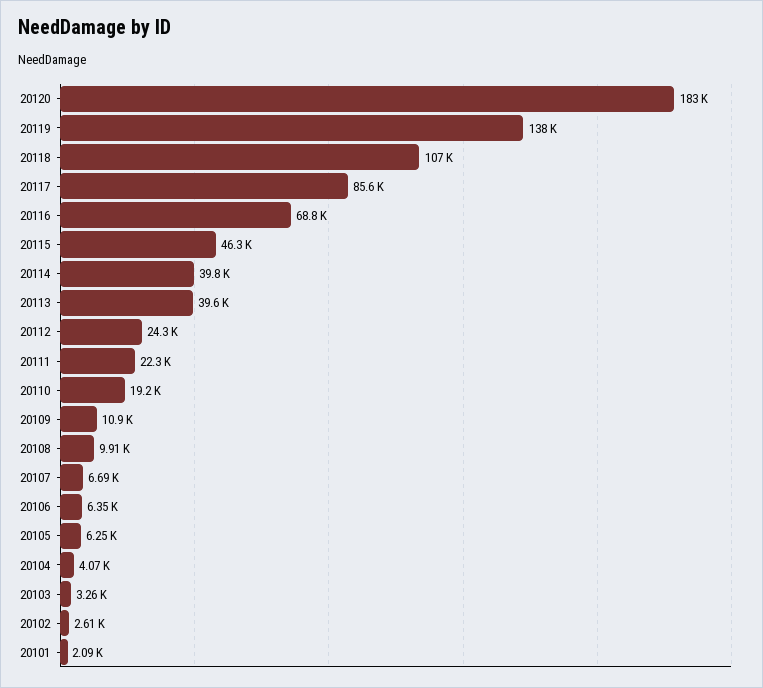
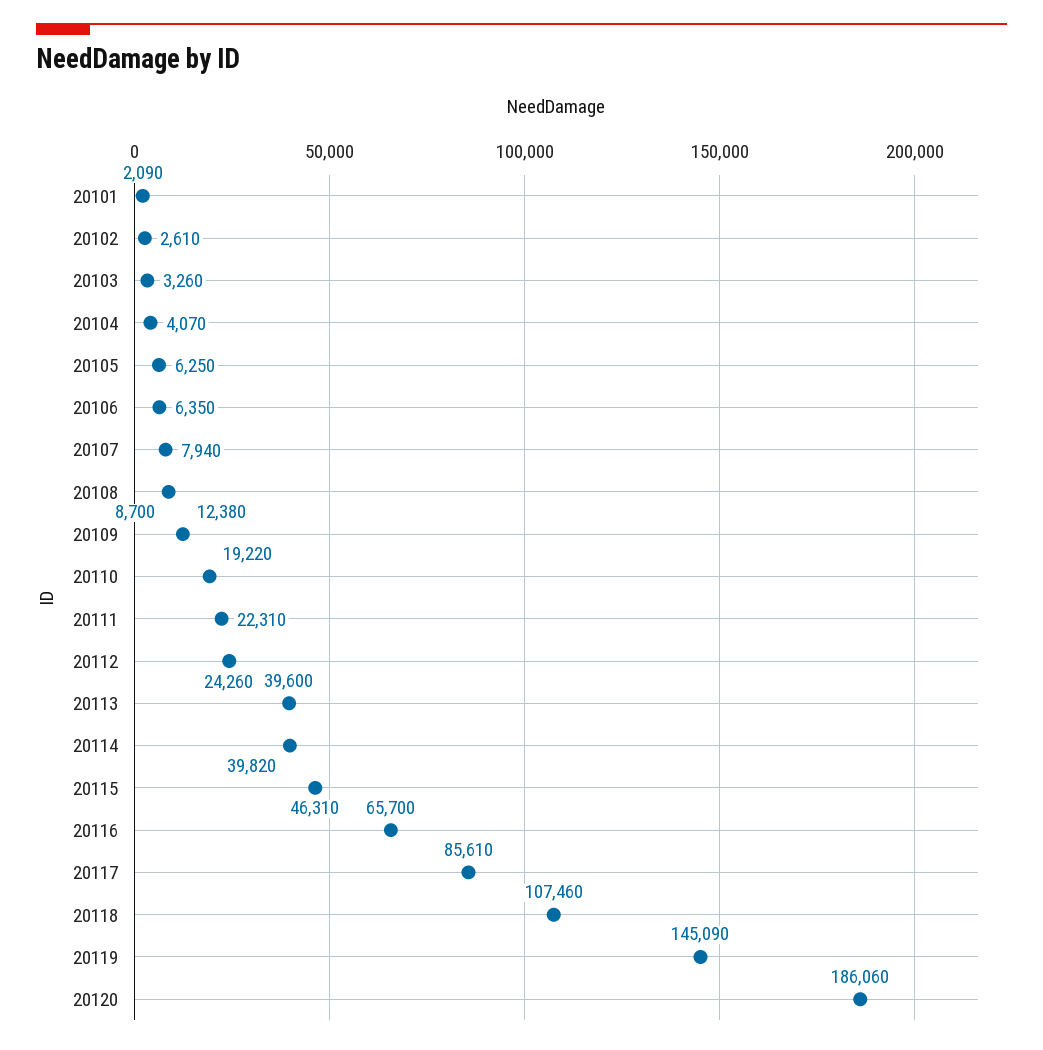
  {
-   "20120": 183000,
+   "20120": 186060,
-   "20119": 138000,
+   "20119": 145090,
    "20118": 107460,
    "20117": 85610,
-   "20116": 68800,
+   "20116": 65700,
    "20115": 46310,
    "20114": 39820,
    "20113": 39600,
    "20112": 24260,
    "20111": 22310,
    "20110": 19220,
-   "20109": 10900,
+   "20109": 12380,
-   "20108": 9910,
+   "20108": 8700,
-   "20107": 6690,
+   "20107": 7940,
    "20106": 6350,
    "20105": 6250,
    "20104": 4070,
    "20103": 3260,
    "20102": 2610,
    "20101": 2090
  }

